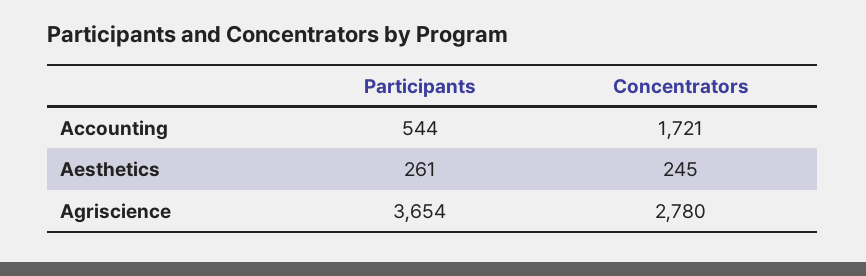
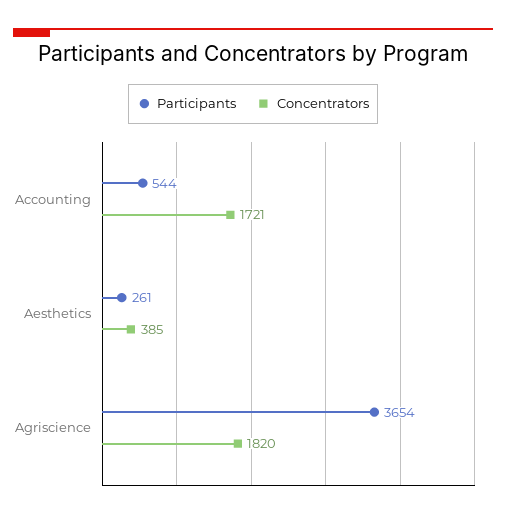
  {
    "Participants": {
      "Accounting": 544,
      "Aesthetics": 261,
      "Agriscience": 3654
    },
    "Concentrators": {
      "Accounting": 1721,
-     "Aesthetics": 245,
+     "Aesthetics": 385,
-     "Agriscience": 2780
+     "Agriscience": 1820
    }
  }

